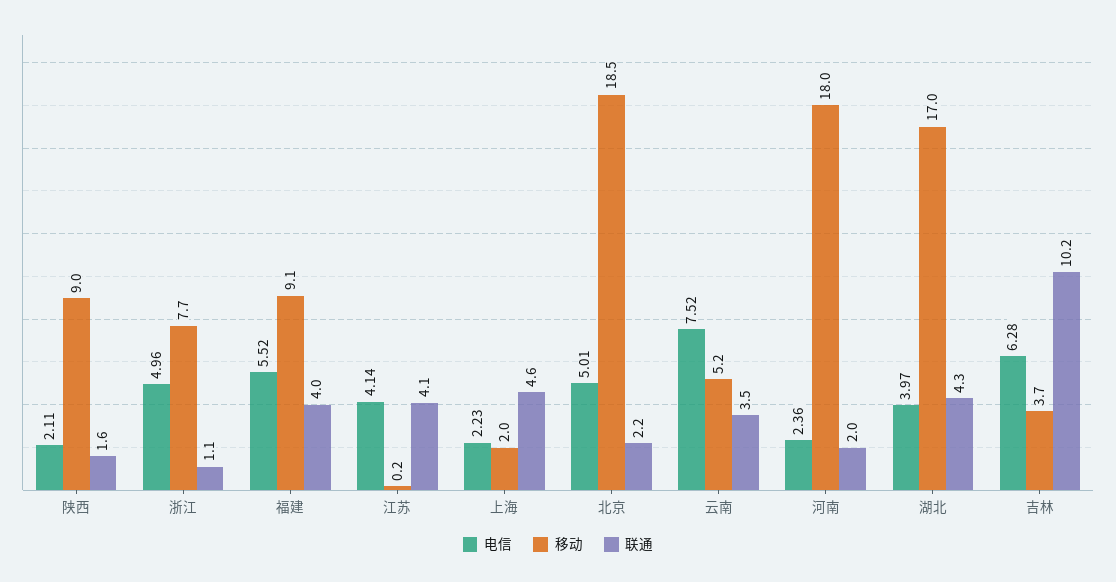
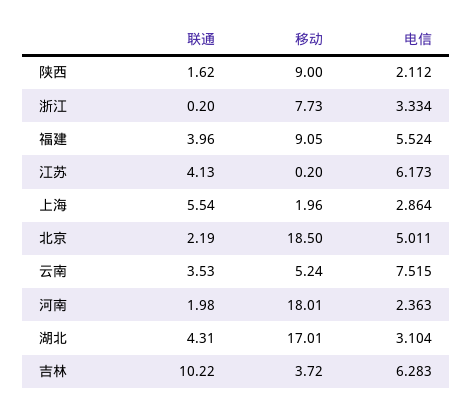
  {
    "电信": {
      "陕西": 2.112,
-     "浙江": 4.96,
+     "浙江": 3.334,
      "福建": 5.524,
-     "江苏": 4.14,
+     "江苏": 6.173,
-     "上海": 2.23,
+     "上海": 2.864,
      "北京": 5.011,
      "云南": 7.515,
      "河南": 2.363,
-     "湖北": 3.97,
+     "湖北": 3.104,
      "吉林": 6.283
    },
    "移动": {
      "陕西": 9,
      "浙江": 7.73,
      "福建": 9.05,
      "江苏": 0.2,
      "上海": 1.96,
      "北京": 18.5,
      "云南": 5.24,
      "河南": 18.01,
      "湖北": 17.01,
      "吉林": 3.72
    },
    "联通": {
      "陕西": 1.62,
-     "浙江": 1.1,
+     "浙江": 0.2,
      "福建": 3.96,
      "江苏": 4.13,
-     "上海": 4.6,
+     "上海": 5.54,
      "北京": 2.19,
      "云南": 3.53,
      "河南": 1.98,
      "湖北": 4.31,
      "吉林": 10.22
    }
  }

